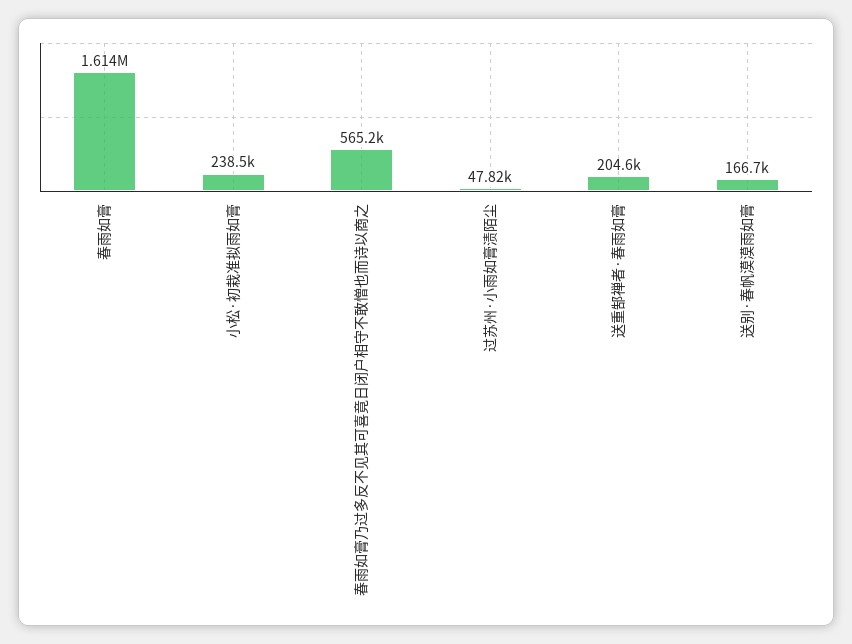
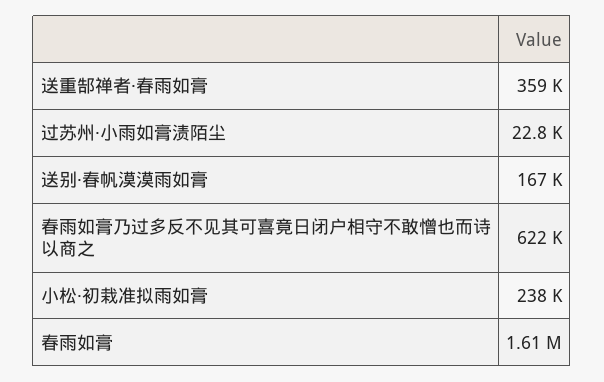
  {
    "春雨如膏": 1614000,
    "小松·初栽准拟雨如膏": 238500,
-   "春雨如膏乃过多反不见其可喜竟日闭户相守不敢憎也而诗以商之": 565200,
+   "春雨如膏乃过多反不见其可喜竟日闭户相守不敢憎也而诗以商之": 622000,
-   "过苏州·小雨如膏渍陌尘": 47820,
+   "过苏州·小雨如膏渍陌尘": 22800,
-   "送重郜禅者·春雨如膏": 204600,
+   "送重郜禅者·春雨如膏": 359000,
    "送别·春帆漠漠雨如膏": 166700
  }

